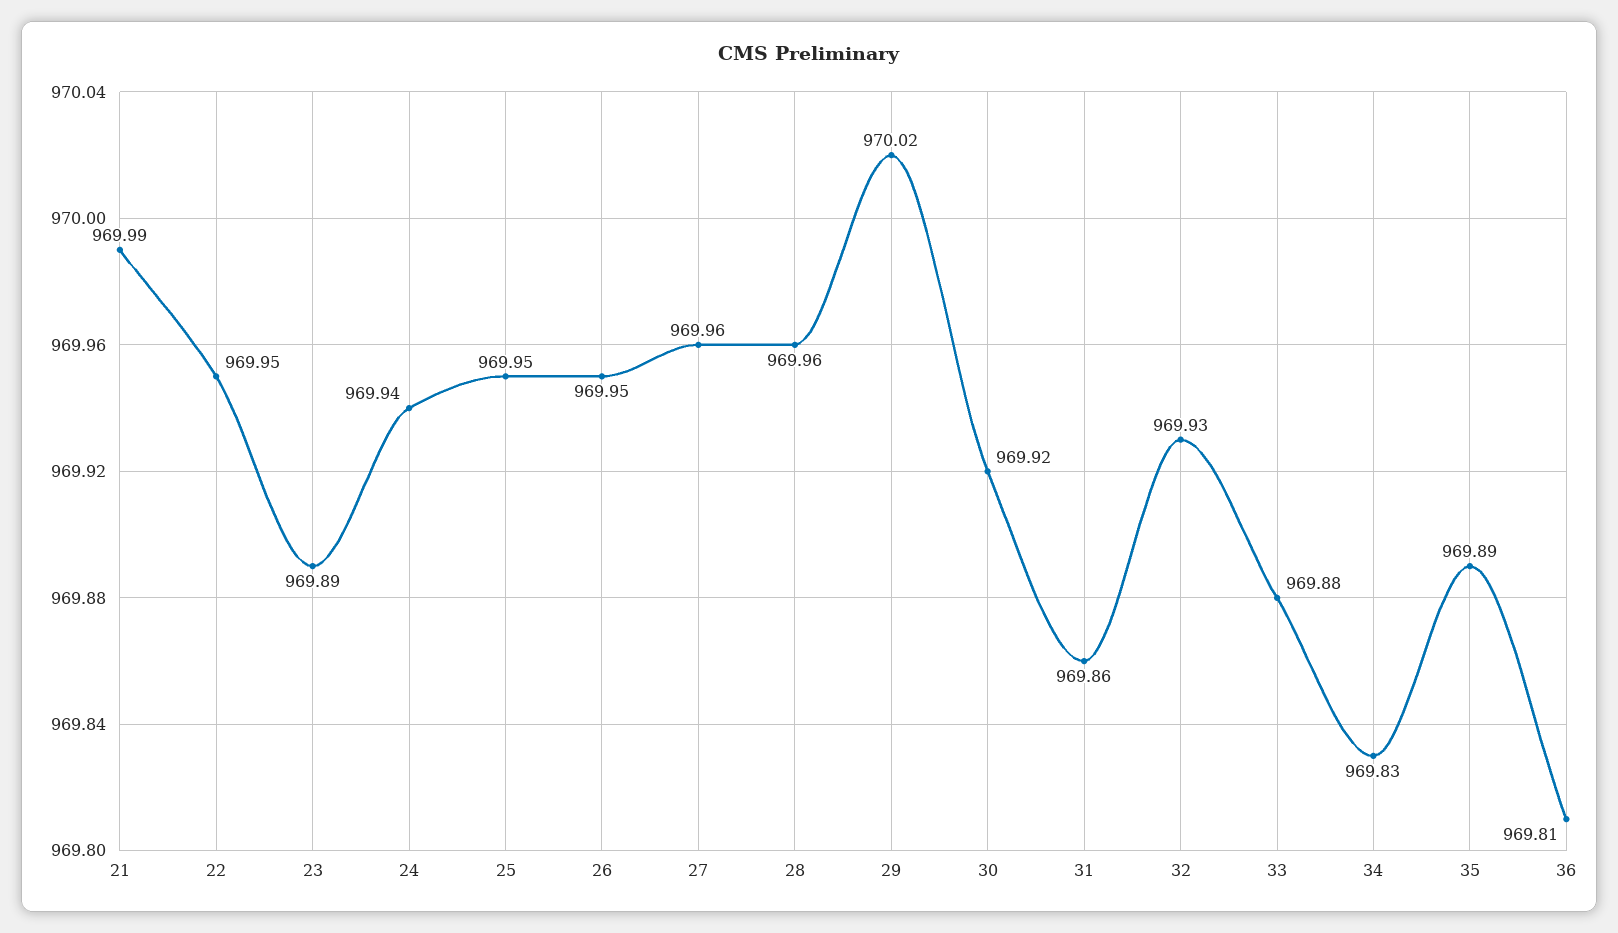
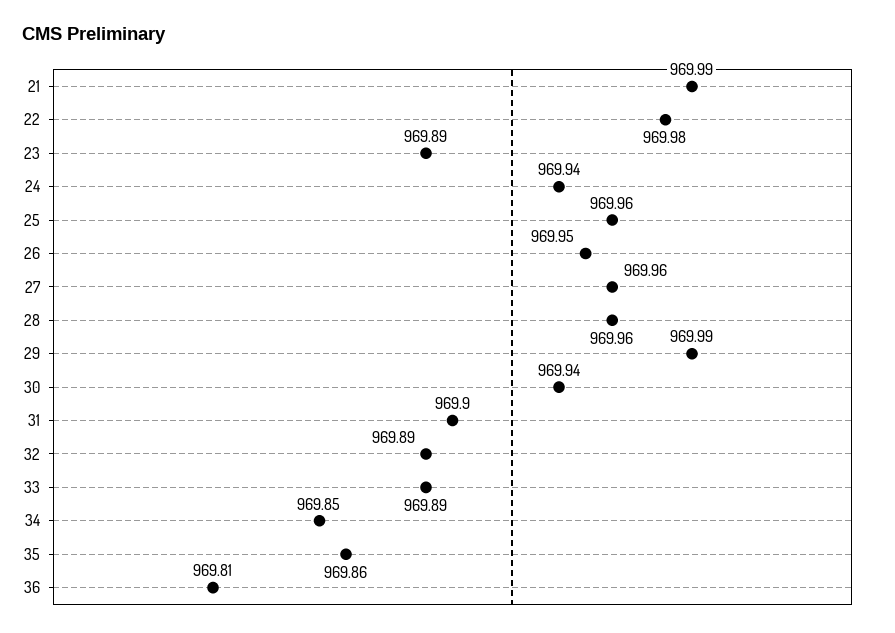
  {
    "21": 969.99,
-   "22": 969.95,
+   "22": 969.98,
    "23": 969.89,
    "24": 969.94,
-   "25": 969.95,
+   "25": 969.96,
    "26": 969.95,
    "27": 969.96,
    "28": 969.96,
-   "29": 970.02,
+   "29": 969.99,
-   "30": 969.92,
+   "30": 969.94,
-   "31": 969.86,
+   "31": 969.9,
-   "32": 969.93,
+   "32": 969.89,
-   "33": 969.88,
+   "33": 969.89,
-   "34": 969.83,
+   "34": 969.85,
-   "35": 969.89,
+   "35": 969.86,
    "36": 969.81
  }

